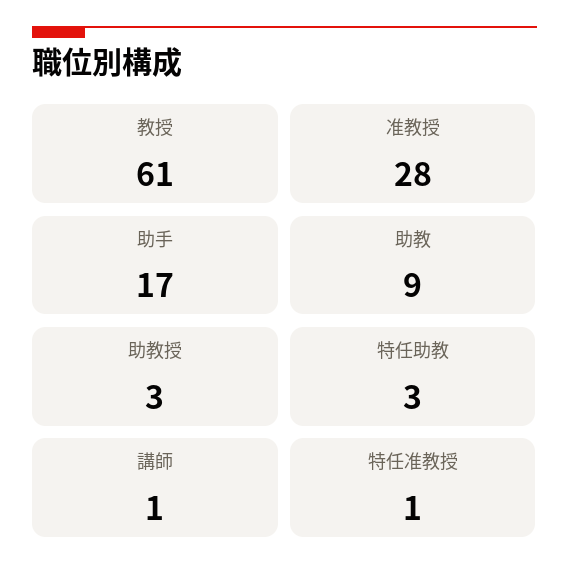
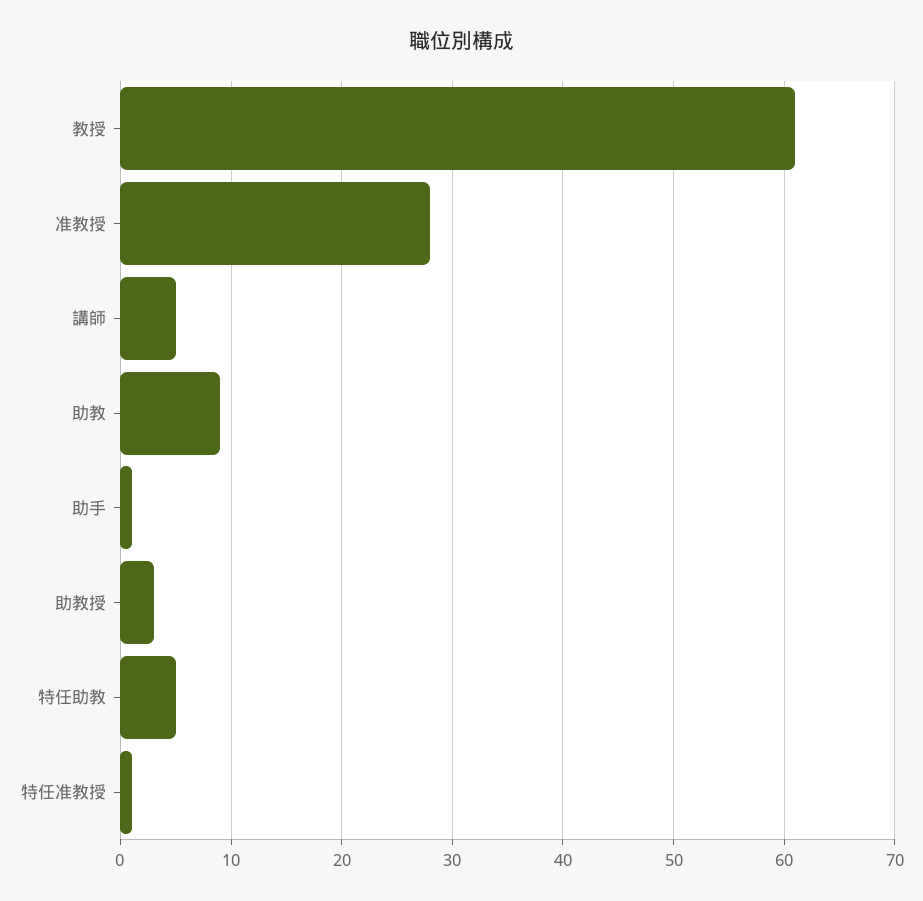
  {
    "教授": 61,
    "准教授": 28,
-   "助手": 17,
+   "助手": 1,
    "助教": 9,
    "助教授": 3,
-   "特任助教": 3,
+   "特任助教": 5,
-   "講師": 1,
+   "講師": 5,
    "特任准教授": 1
  }

